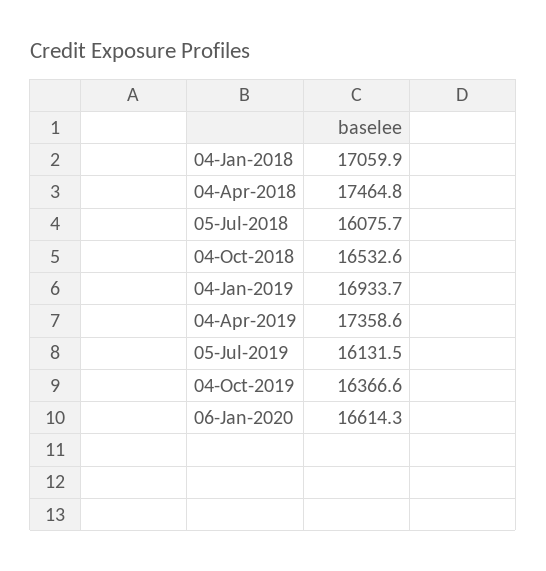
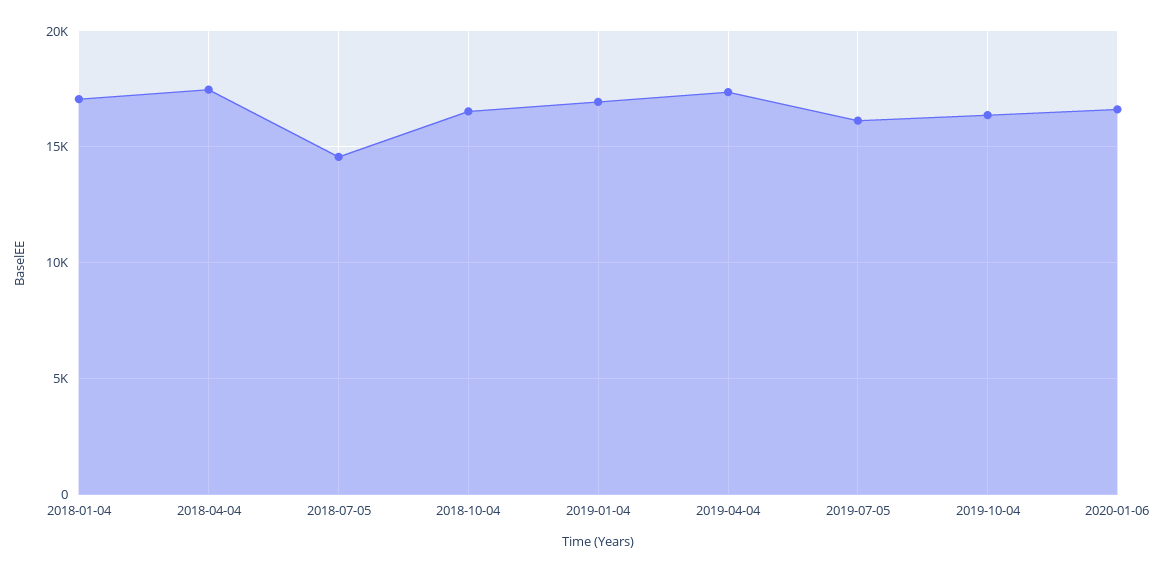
  {
    "04-Jan-2018": 17059.9,
    "04-Apr-2018": 17464.8,
-   "05-Jul-2018": 16075.7,
+   "05-Jul-2018": 14500,
    "04-Oct-2018": 16532.6,
    "04-Jan-2019": 16933.7,
    "04-Apr-2019": 17358.6,
    "05-Jul-2019": 16131.5,
    "04-Oct-2019": 16366.6,
    "06-Jan-2020": 16614.3
  }

